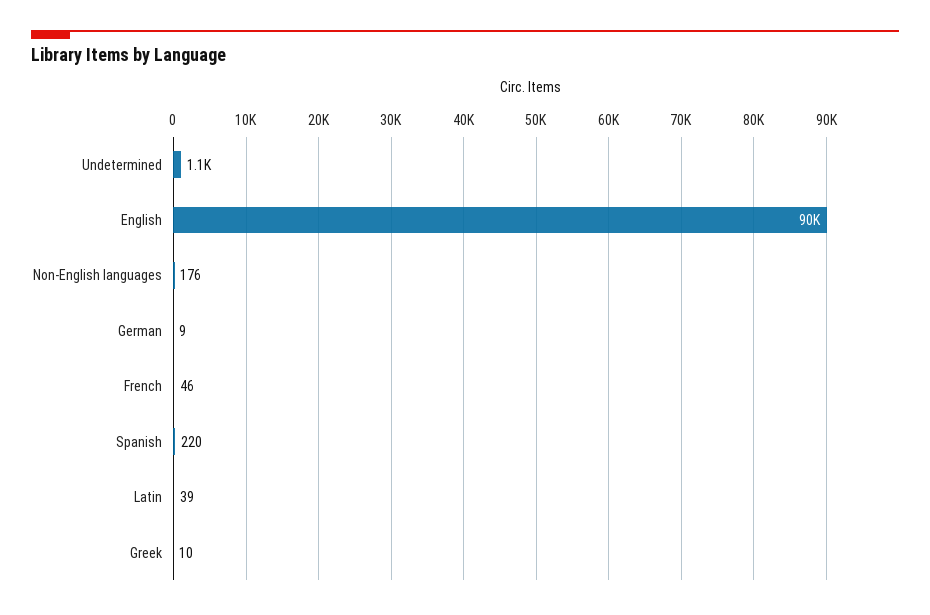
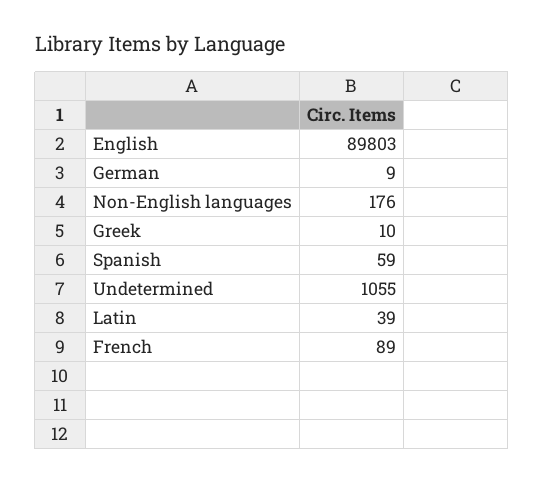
  {
    "Undetermined": 1055,
    "English": 89803,
    "Non-English languages": 176,
    "German": 9,
-   "French": 46,
+   "French": 89,
-   "Spanish": 220,
+   "Spanish": 59,
    "Latin": 39,
    "Greek": 10
  }

